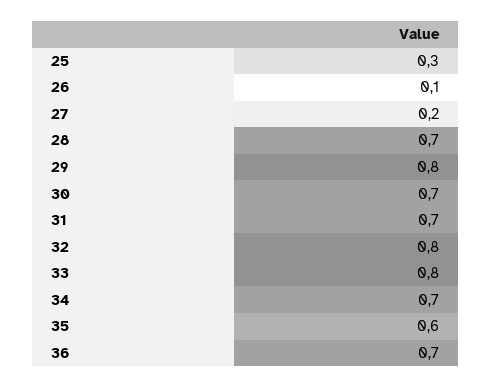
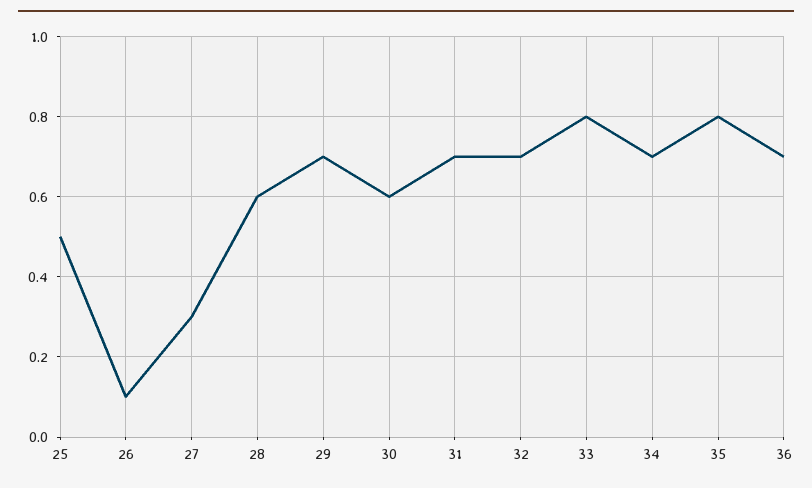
  {
-   "25": 0.3,
+   "25": 0.5,
    "26": 0.1,
-   "27": 0.2,
+   "27": 0.3,
-   "28": 0.7,
+   "28": 0.6,
-   "29": 0.8,
+   "29": 0.7,
-   "30": 0.7,
+   "30": 0.6,
    "31": 0.7,
-   "32": 0.8,
+   "32": 0.7,
    "33": 0.8,
    "34": 0.7,
-   "35": 0.6,
+   "35": 0.8,
    "36": 0.7
  }

